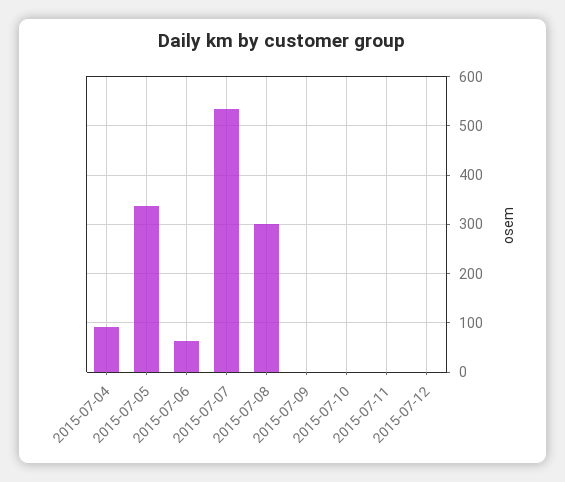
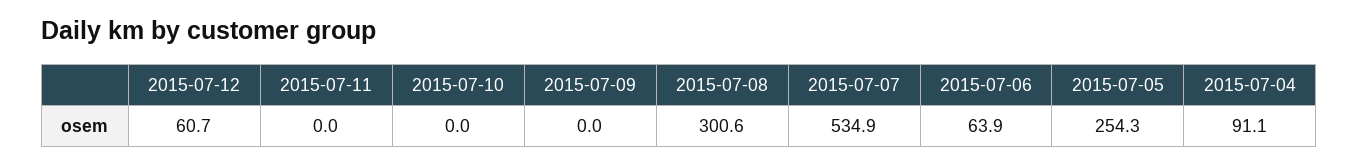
  {
    "2015-07-04": 91.1,
-   "2015-07-05": 340,
+   "2015-07-05": 254.3,
    "2015-07-06": 63.9,
    "2015-07-07": 534.9,
    "2015-07-08": 300.6,
    "2015-07-09": 0,
    "2015-07-10": 0,
    "2015-07-11": 0,
-   "2015-07-12": 0
+   "2015-07-12": 60.7
  }

